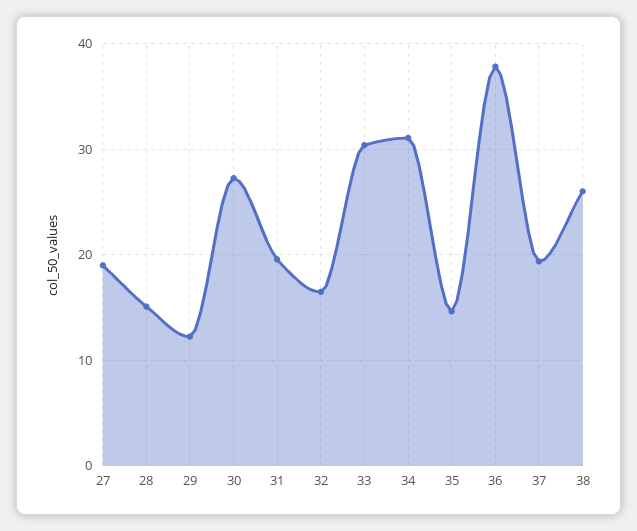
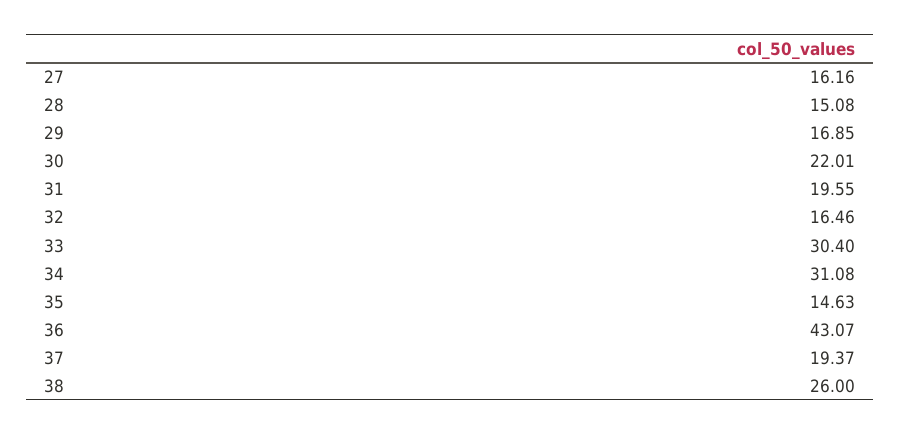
  {
-   "27": 19,
+   "27": 16.16,
    "28": 15.08,
-   "29": 12,
+   "29": 16.85,
-   "30": 27,
+   "30": 22.01,
    "31": 19.55,
    "32": 16.46,
    "33": 30.4,
    "34": 31.08,
    "35": 14.63,
-   "36": 38,
+   "36": 43.07,
    "37": 19.37,
    "38": 26
  }

